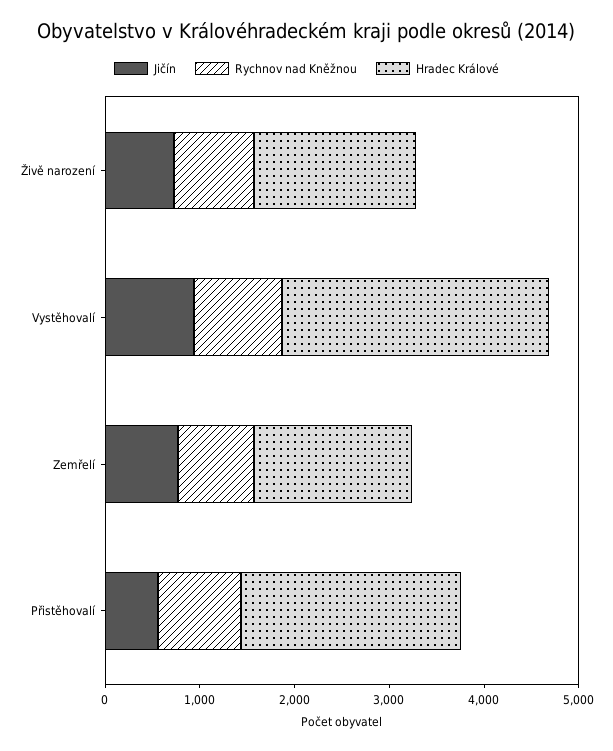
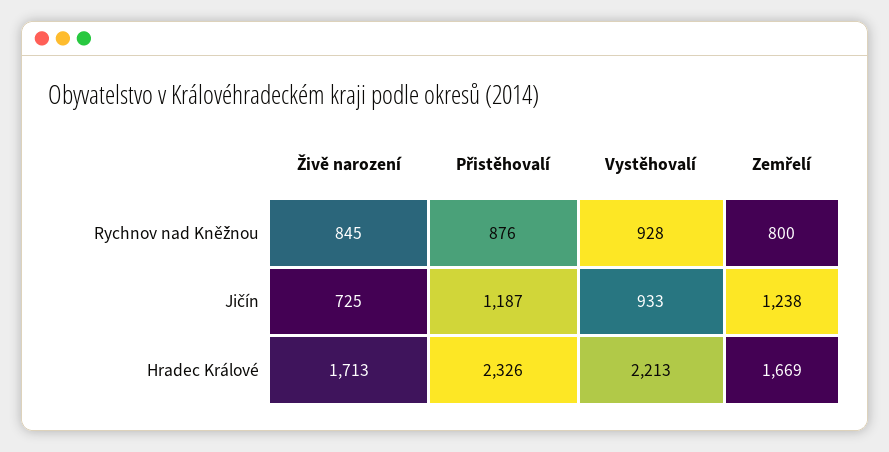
  {
    "Jičín": {
      "Živě narození": 725,
      "Vystěhovalí": 933,
-     "Zemřelí": 800,
+     "Zemřelí": 1238,
-     "Přistěhovalí": 600
+     "Přistěhovalí": 1187
    },
    "Rychnov nad Kněžnou": {
      "Živě narození": 845,
      "Vystěhovalí": 928,
      "Zemřelí": 800,
      "Přistěhovalí": 876
    },
    "Hradec Králové": {
      "Živě narození": 1713,
-     "Vystěhovalí": 2800,
+     "Vystěhovalí": 2213,
      "Zemřelí": 1669,
      "Přistěhovalí": 2326
    }
  }

